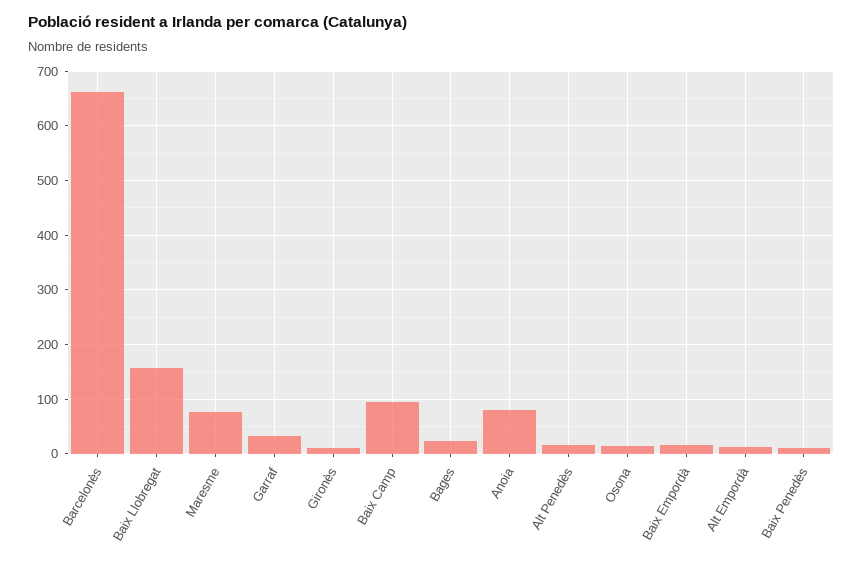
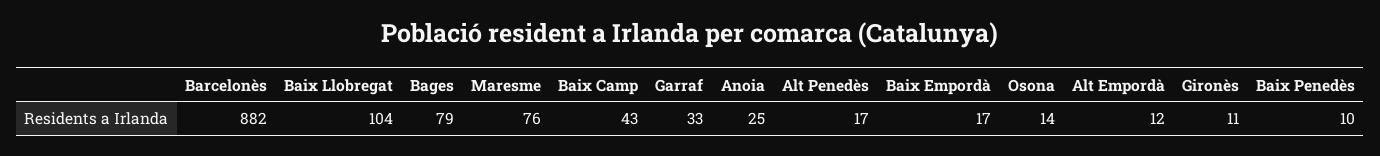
  {
-   "Barcelonès": 660,
+   "Barcelonès": 882,
-   "Baix Llobregat": 160,
+   "Baix Llobregat": 104,
    "Maresme": 76,
    "Garraf": 33,
    "Gironès": 11,
-   "Baix Camp": 100,
+   "Baix Camp": 43,
-   "Bages": 20,
+   "Bages": 79,
-   "Anoia": 80,
+   "Anoia": 25,
    "Alt Penedès": 17,
    "Osona": 14,
    "Baix Empordà": 17,
    "Alt Empordà": 12,
    "Baix Penedès": 10
  }

